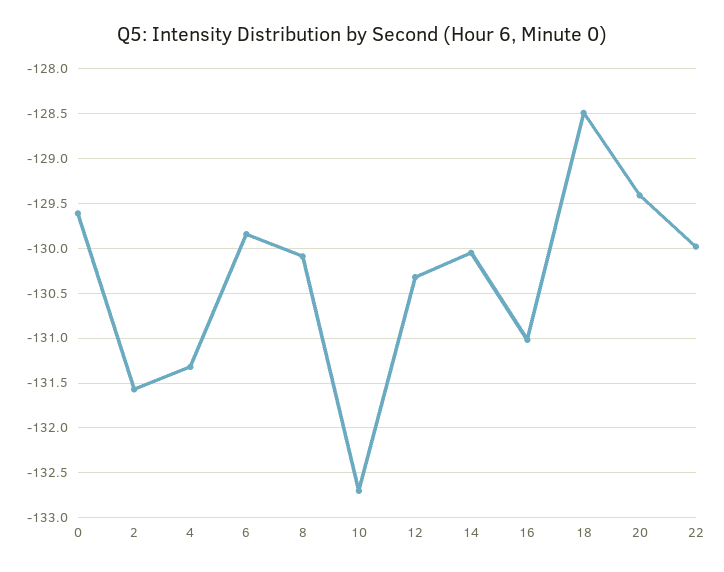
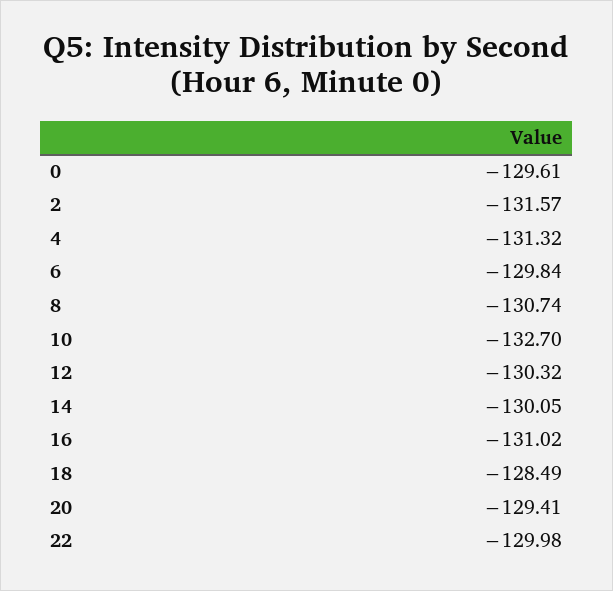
  {
    "0": -129.61,
    "2": -131.57,
    "4": -131.32,
    "6": -129.84,
-   "8": -130.1,
+   "8": -130.74,
    "10": -132.7,
    "12": -130.32,
    "14": -130.05,
    "16": -131.02,
    "18": -128.49,
    "20": -129.41,
    "22": -129.98
  }

